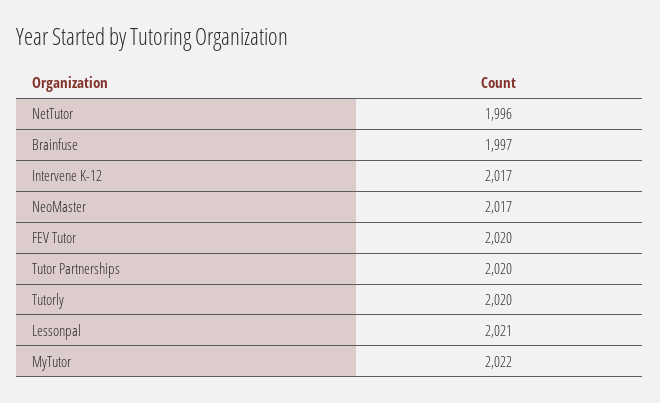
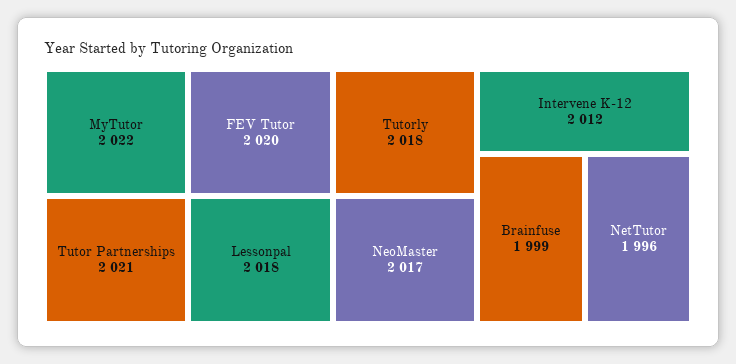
  {
    "NetTutor": 1996,
-   "Brainfuse": 1997,
+   "Brainfuse": 1999,
-   "Intervene K-12": 2017,
+   "Intervene K-12": 2012,
    "NeoMaster": 2017,
    "FEV Tutor": 2020,
-   "Tutor Partnerships": 2020,
+   "Tutor Partnerships": 2021,
-   "Tutorly": 2020,
+   "Tutorly": 2018,
-   "Lessonpal": 2021,
+   "Lessonpal": 2018,
    "MyTutor": 2022
  }

